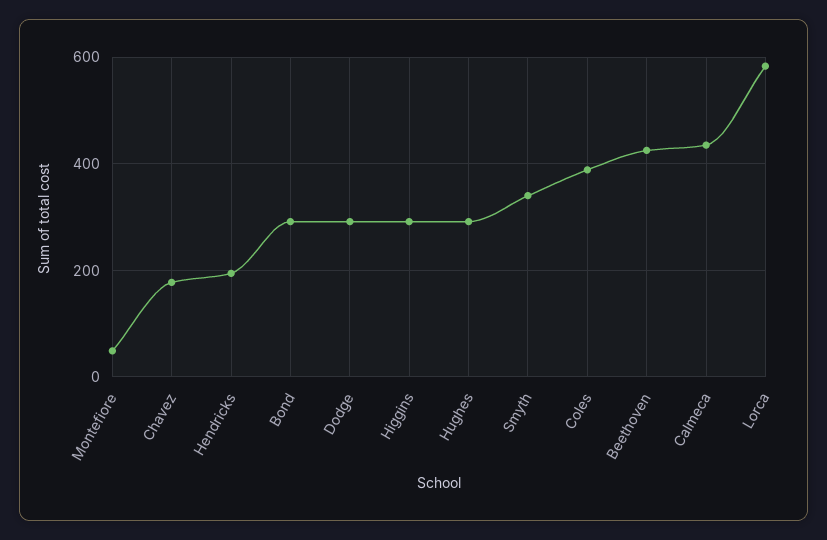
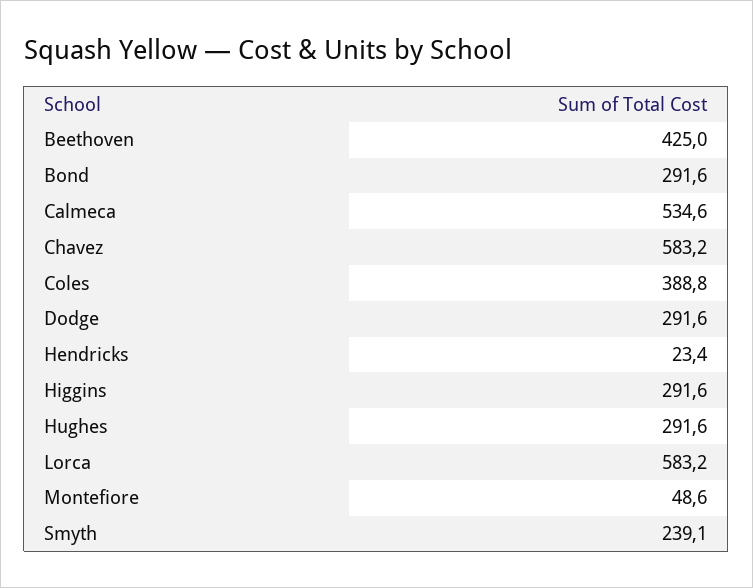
  {
    "Montefiore": 48.6,
-   "Chavez": 180,
+   "Chavez": 583.2,
-   "Hendricks": 200,
+   "Hendricks": 23.4,
    "Bond": 291.6,
    "Dodge": 291.6,
    "Higgins": 291.6,
    "Hughes": 291.6,
-   "Smyth": 340,
+   "Smyth": 239.1,
    "Coles": 388.8,
    "Beethoven": 425,
-   "Calmeca": 440,
+   "Calmeca": 534.6,
    "Lorca": 583.2
  }

